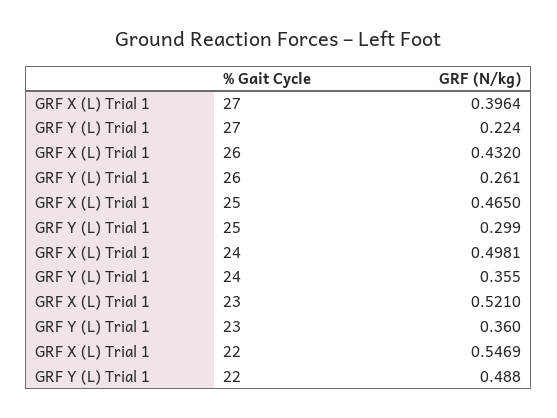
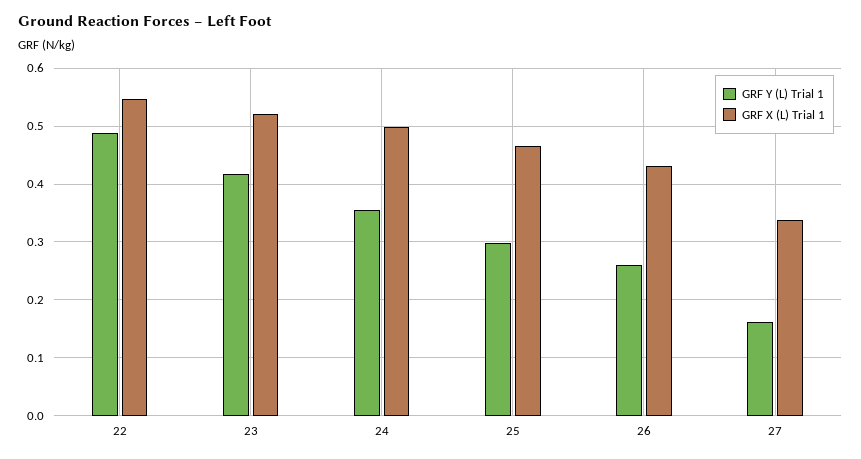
  {
    "GRF X (L) Trial 1": {
-     "27": 0.3964,
+     "27": 0.34,
      "26": 0.432,
      "25": 0.465,
      "24": 0.4981,
      "23": 0.521,
      "22": 0.5469
    },
    "GRF Y (L) Trial 1": {
-     "27": 0.224,
+     "27": 0.16,
      "26": 0.261,
      "25": 0.299,
      "24": 0.355,
-     "23": 0.36,
+     "23": 0.42,
      "22": 0.488
    }
  }

